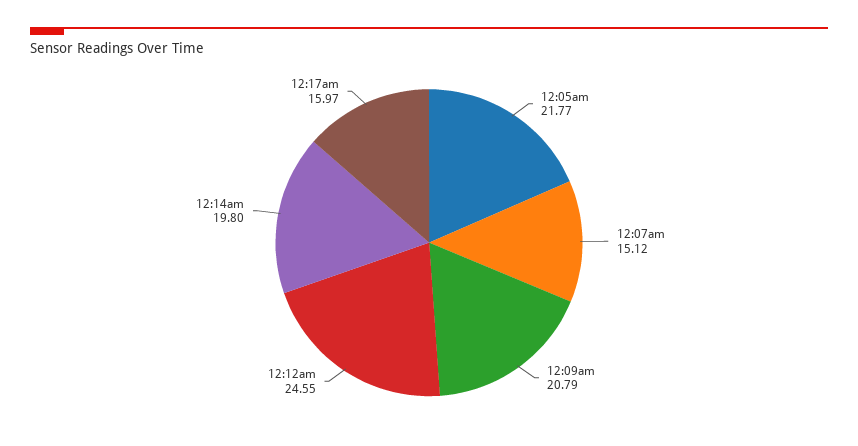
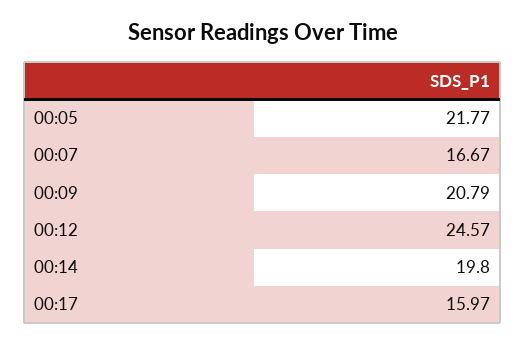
  {
    "12:05am": 21.77,
-   "12:07am": 15.12,
+   "12:07am": 16.67,
    "12:09am": 20.79,
-   "12:12am": 24.55,
+   "12:12am": 24.57,
    "12:14am": 19.8,
    "12:17am": 15.97
  }

